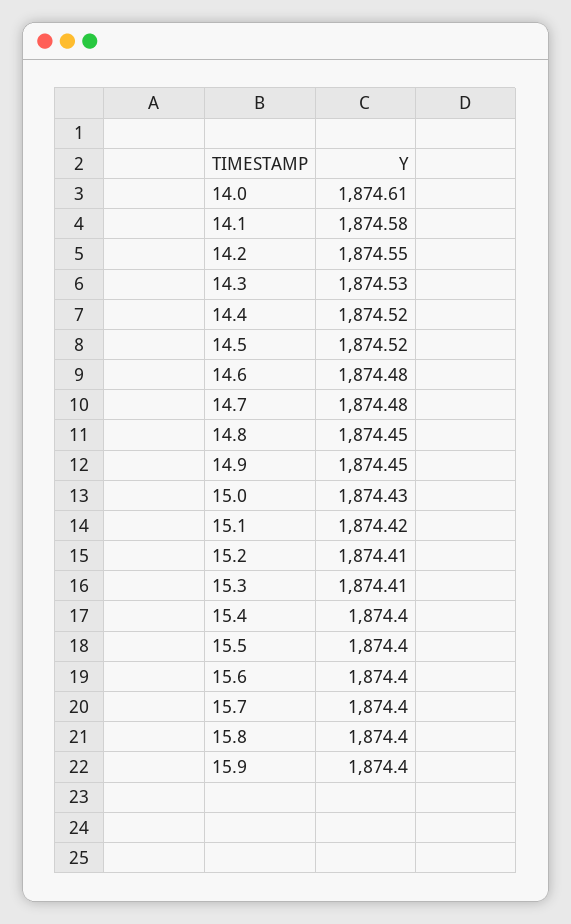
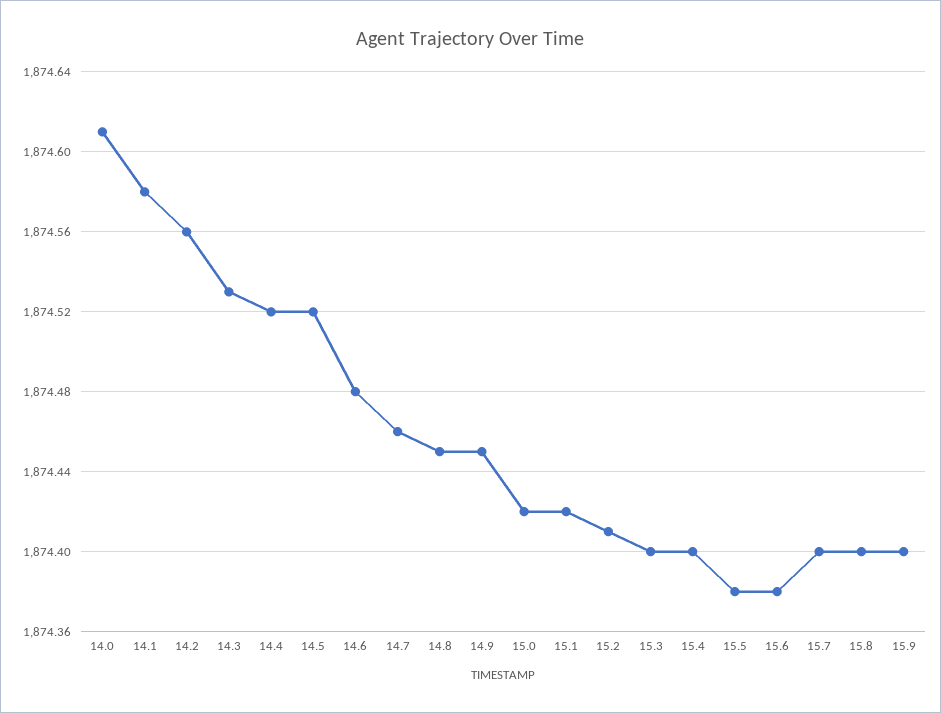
  {
    "14.0": 1874.61,
    "14.1": 1874.58,
-   "14.2": 1874.55,
+   "14.2": 1874.56,
    "14.3": 1874.53,
    "14.4": 1874.52,
    "14.5": 1874.52,
    "14.6": 1874.48,
-   "14.7": 1874.48,
+   "14.7": 1874.46,
    "14.8": 1874.45,
    "14.9": 1874.45,
-   "15.0": 1874.43,
+   "15.0": 1874.42,
    "15.1": 1874.42,
    "15.2": 1874.41,
-   "15.3": 1874.41,
+   "15.3": 1874.4,
    "15.4": 1874.4,
-   "15.5": 1874.4,
+   "15.5": 1874.38,
-   "15.6": 1874.4,
+   "15.6": 1874.38,
    "15.7": 1874.4,
    "15.8": 1874.4,
    "15.9": 1874.4
  }

